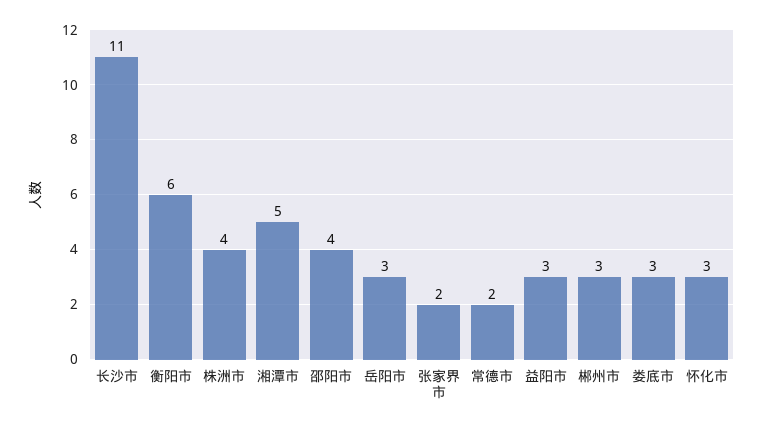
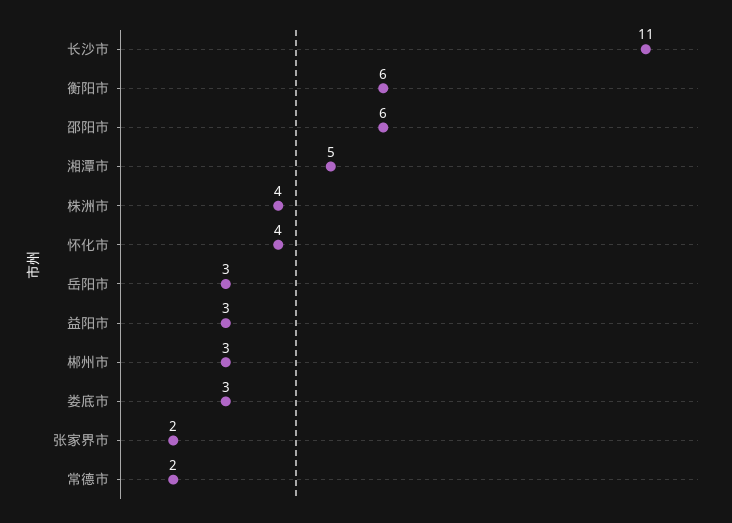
  {
    "长沙市": 11,
    "衡阳市": 6,
    "株洲市": 4,
    "湘潭市": 5,
-   "邵阳市": 4,
+   "邵阳市": 6,
    "岳阳市": 3,
    "张家界市": 2,
    "常德市": 2,
    "益阳市": 3,
    "郴州市": 3,
    "娄底市": 3,
-   "怀化市": 3
+   "怀化市": 4
  }

